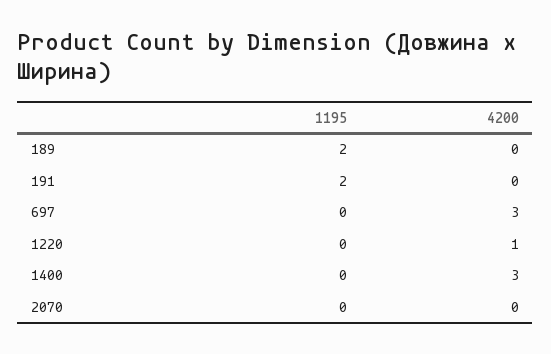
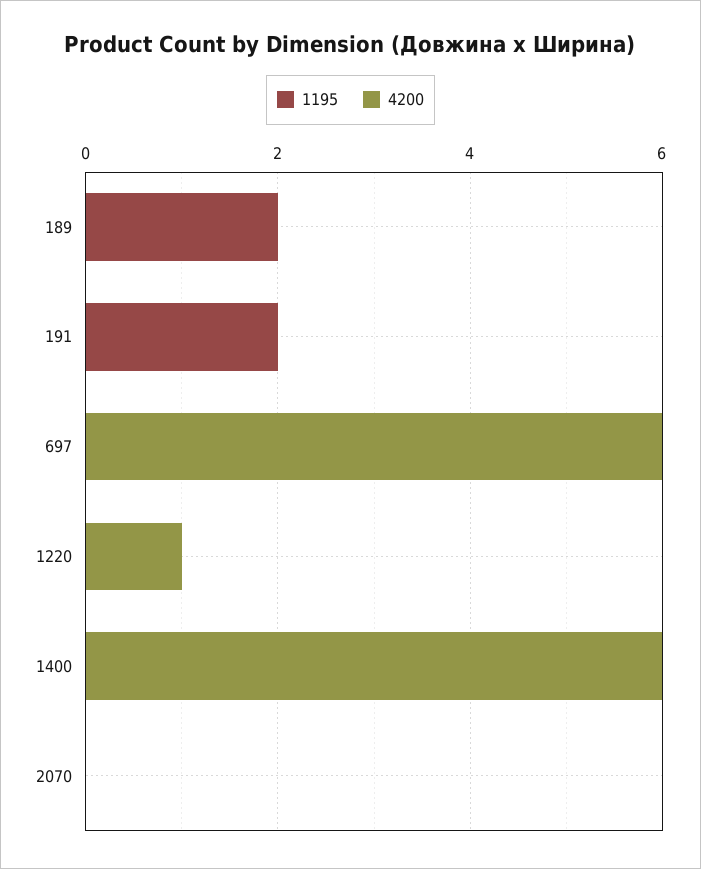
  {
    "1195": {
      "189": 2,
      "191": 2,
      "697": 0,
      "1220": 0,
      "1400": 0,
      "2070": 0
    },
    "4200": {
      "189": 0,
      "191": 0,
-     "697": 3,
+     "697": 6,
      "1220": 1,
-     "1400": 3,
+     "1400": 6,
      "2070": 0
    }
  }

